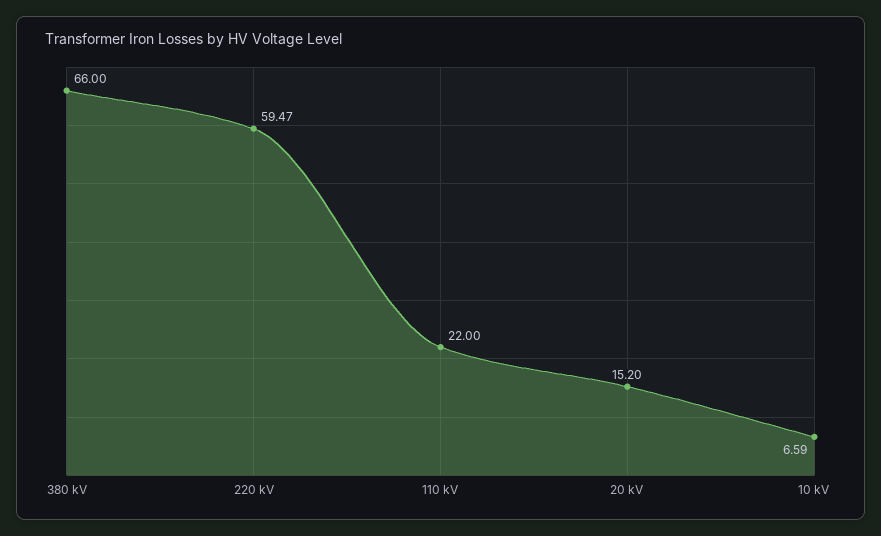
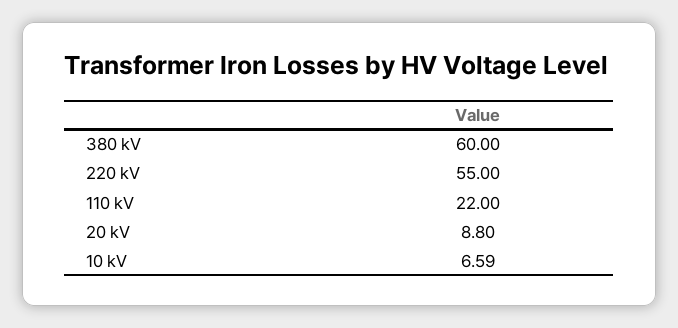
  {
-   "380 kV": 66,
+   "380 kV": 60,
-   "220 kV": 59.47,
+   "220 kV": 55,
    "110 kV": 22,
-   "20 kV": 15.2,
+   "20 kV": 8.8,
    "10 kV": 6.59
  }

